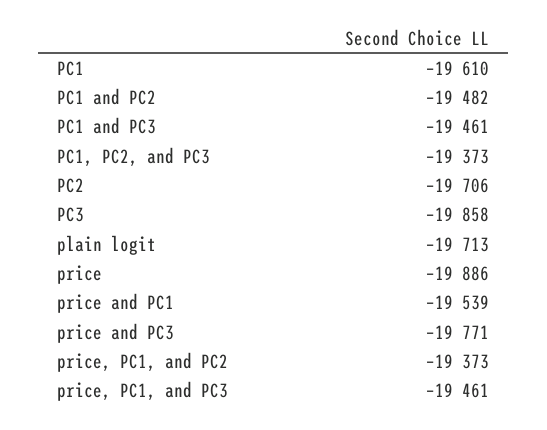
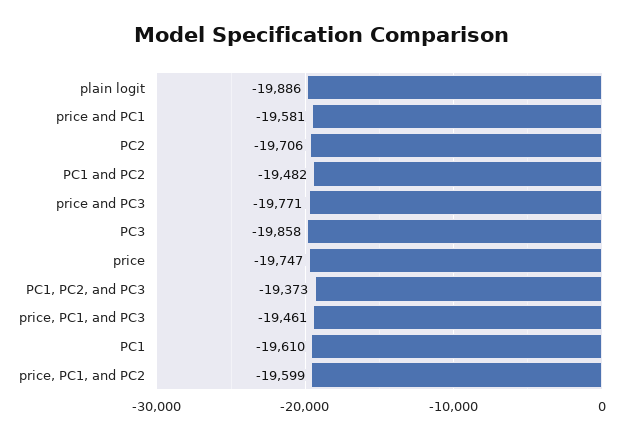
  {
    "PC1": -19610,
    "PC1 and PC2": -19482,
-   "PC1 and PC3": -19461,
    "PC1, PC2, and PC3": -19373,
    "PC2": -19706,
    "PC3": -19858,
-   "plain logit": -19713,
+   "plain logit": -19886,
-   "price": -19886,
+   "price": -19747,
-   "price and PC1": -19539,
+   "price and PC1": -19581,
    "price and PC3": -19771,
-   "price, PC1, and PC2": -19373,
+   "price, PC1, and PC2": -19599,
    "price, PC1, and PC3": -19461
  }

